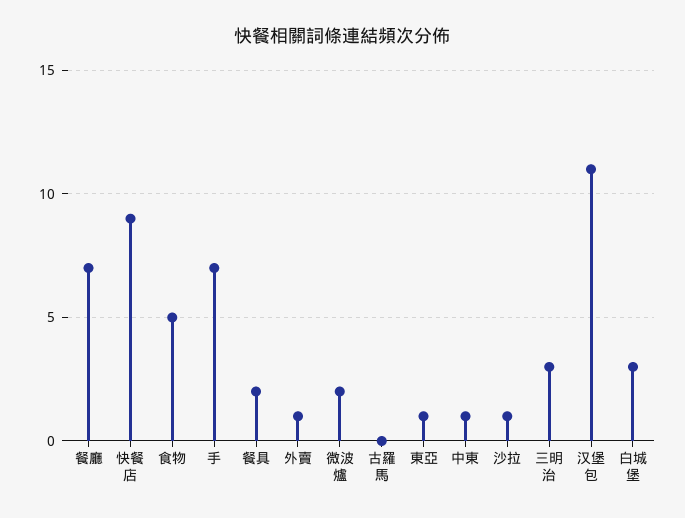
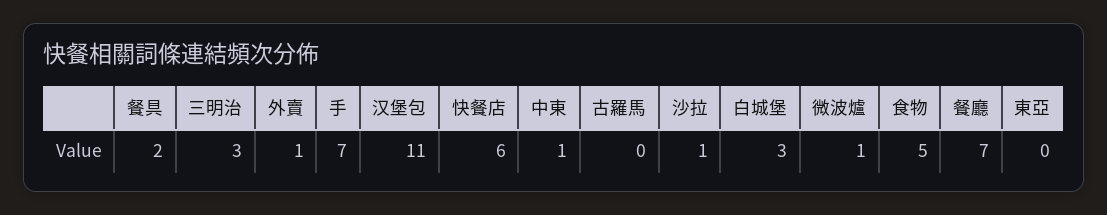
  {
    "餐廳": 7,
-   "快餐店": 9,
+   "快餐店": 6,
    "食物": 5,
    "手": 7,
    "餐具": 2,
    "外賣": 1,
-   "微波爐": 2,
+   "微波爐": 1,
    "古羅馬": 0,
-   "東亞": 1,
+   "東亞": 0,
    "中東": 1,
    "沙拉": 1,
    "三明治": 3,
    "汉堡包": 11,
    "白城堡": 3
  }

